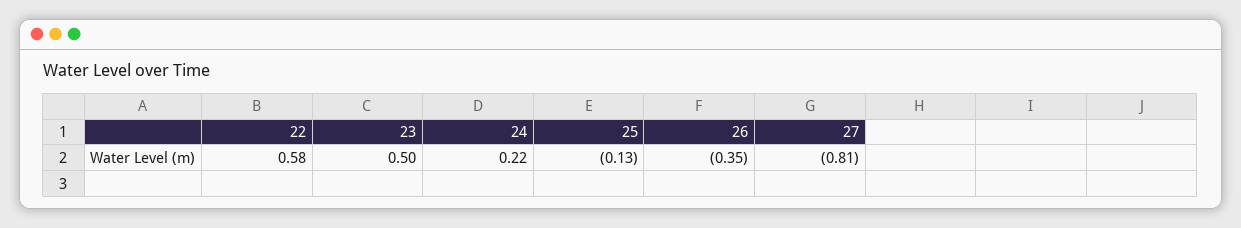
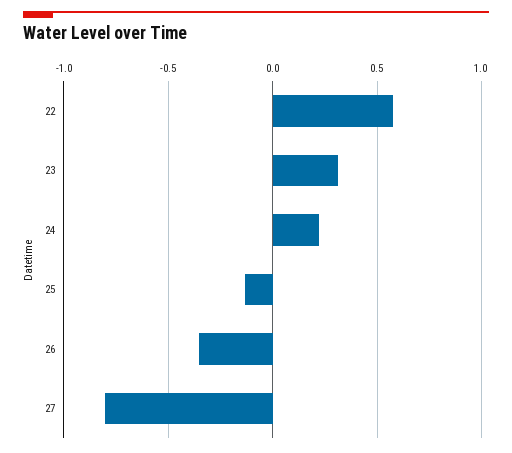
  {
    "22": 0.58,
-   "23": 0.5,
+   "23": 0.3,
    "24": 0.22,
    "25": -0.13,
    "26": -0.35,
    "27": -0.81
  }

